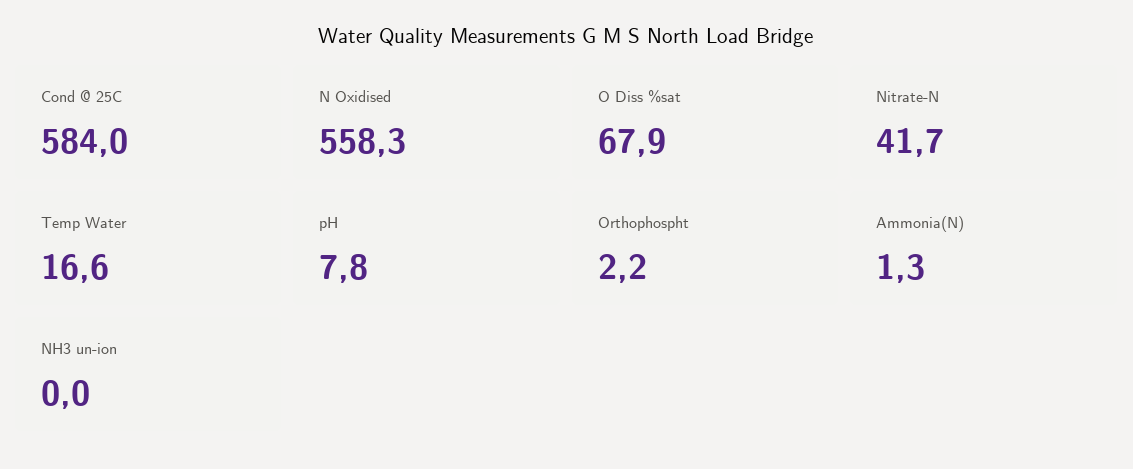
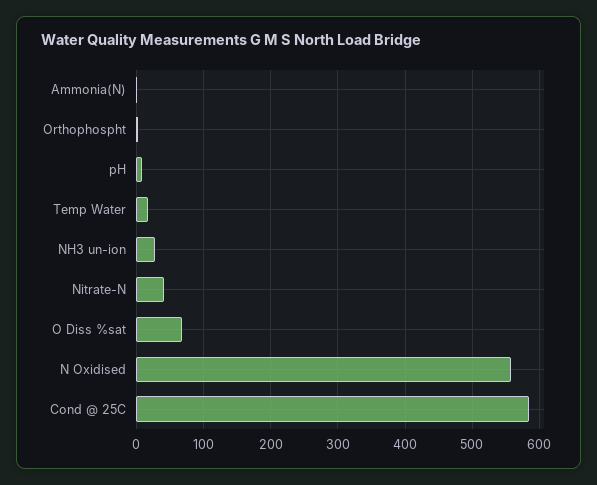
  {
    "Cond @ 25C": 584,
    "N Oxidised": 558.3,
    "O Diss %sat": 67.9,
    "Nitrate-N": 41.7,
    "Temp Water": 16.6,
    "pH": 7.8,
    "Orthophospht": 2.2,
    "Ammonia(N)": 1.3,
-   "NH3 un-ion": 0
+   "NH3 un-ion": 30
  }

